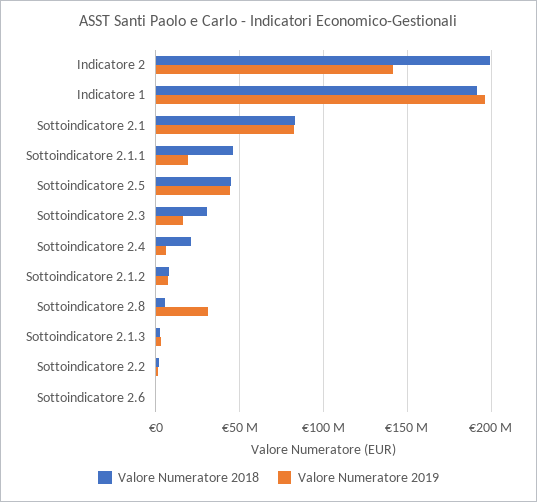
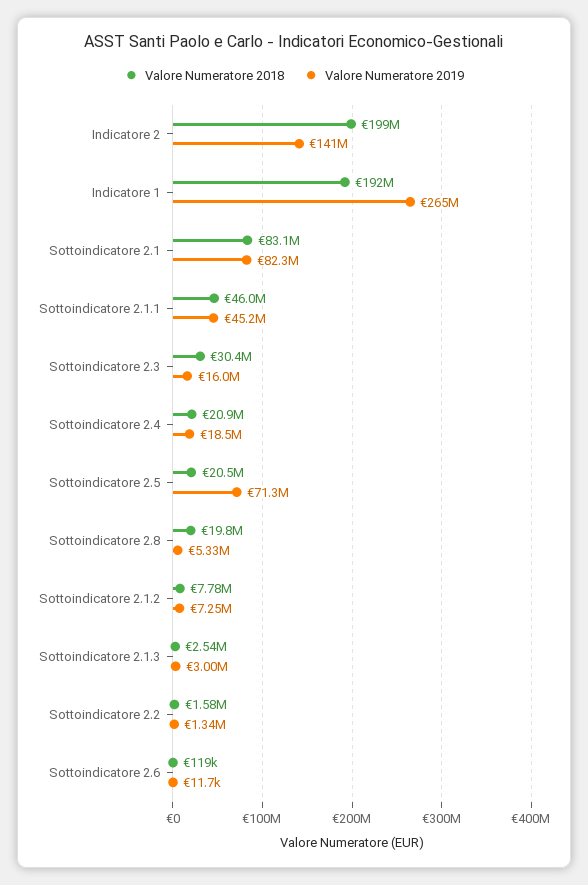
  {
    "Valore Numeratore 2018": {
      "Indicatore 2": 199000000,
      "Indicatore 1": 192000000,
      "Sottoindicatore 2.1": 83100000,
      "Sottoindicatore 2.1.1": 46000000,
-     "Sottoindicatore 2.5": 45000000,
+     "Sottoindicatore 2.5": 20500000,
      "Sottoindicatore 2.3": 30400000,
      "Sottoindicatore 2.4": 20900000,
      "Sottoindicatore 2.1.2": 7780000,
-     "Sottoindicatore 2.8": 5000000,
+     "Sottoindicatore 2.8": 19800000,
      "Sottoindicatore 2.1.3": 2540000,
      "Sottoindicatore 2.2": 1580000,
      "Sottoindicatore 2.6": 119000
    },
    "Valore Numeratore 2019": {
      "Indicatore 2": 141000000,
-     "Indicatore 1": 195000000,
+     "Indicatore 1": 265000000,
      "Sottoindicatore 2.1": 82300000,
-     "Sottoindicatore 2.1.1": 20000000,
+     "Sottoindicatore 2.1.1": 45200000,
-     "Sottoindicatore 2.5": 45000000,
+     "Sottoindicatore 2.5": 71300000,
      "Sottoindicatore 2.3": 16000000,
-     "Sottoindicatore 2.4": 5000000,
+     "Sottoindicatore 2.4": 18500000,
      "Sottoindicatore 2.1.2": 7250000,
-     "Sottoindicatore 2.8": 30000000,
+     "Sottoindicatore 2.8": 5330000,
      "Sottoindicatore 2.1.3": 3000000,
      "Sottoindicatore 2.2": 1340000,
      "Sottoindicatore 2.6": 11700
    }
  }

